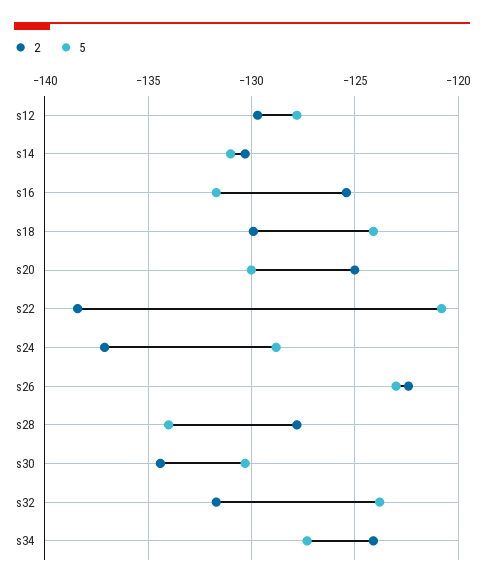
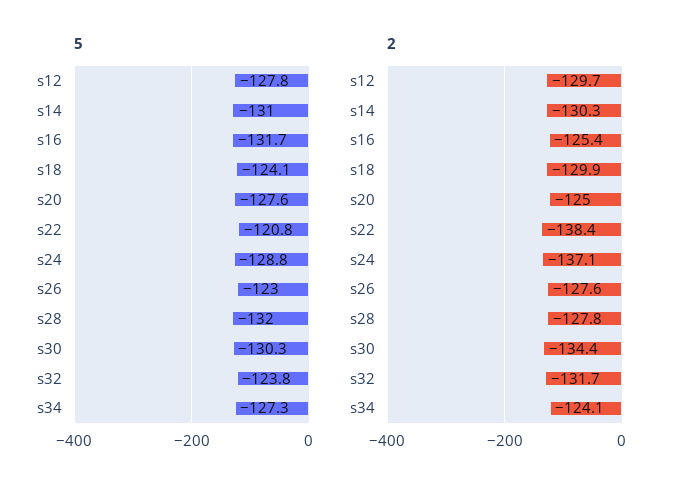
  {
    "2": {
      "s12": -129.7,
      "s14": -130.3,
      "s16": -125.4,
      "s18": -129.9,
      "s20": -125,
      "s22": -138.4,
      "s24": -137.1,
-     "s26": -122.5,
+     "s26": -127.6,
      "s28": -127.8,
      "s30": -134.4,
      "s32": -131.7,
      "s34": -124.1
    },
    "5": {
      "s12": -127.8,
      "s14": -131,
      "s16": -131.7,
      "s18": -124.1,
-     "s20": -130,
+     "s20": -127.6,
      "s22": -120.8,
      "s24": -128.8,
      "s26": -123,
-     "s28": -134,
+     "s28": -132,
      "s30": -130.3,
      "s32": -123.8,
      "s34": -127.3
    }
  }

